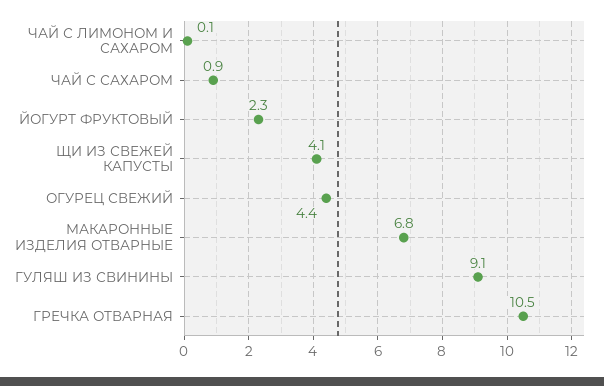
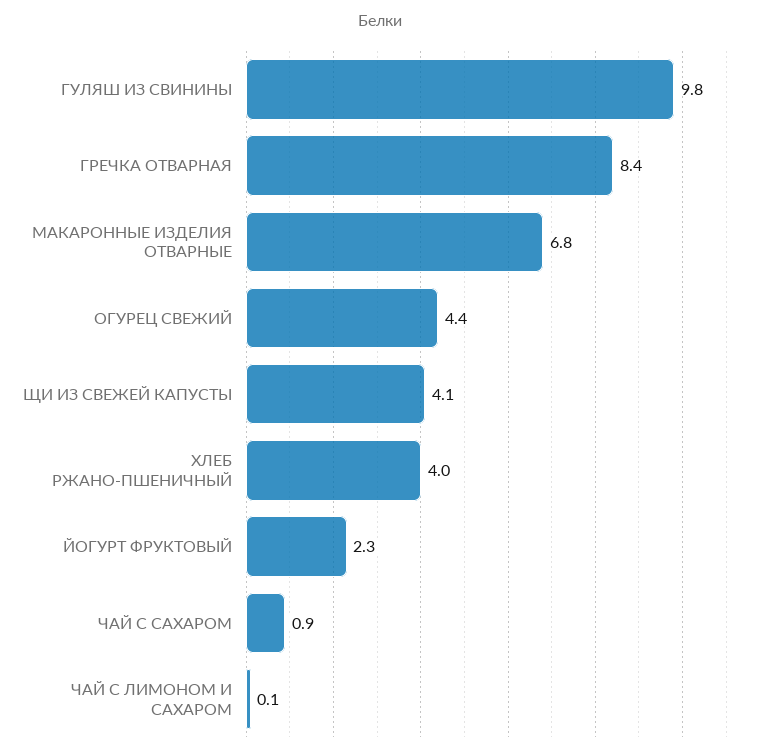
  {
    "ЧАЙ С ЛИМОНОМ И САХАРОМ": 0.1,
    "ЧАЙ С САХАРОМ": 0.9,
    "ЙОГУРТ ФРУКТОВЫЙ": 2.3,
    "ЩИ ИЗ СВЕЖЕЙ КАПУСТЫ": 4.1,
    "ОГУРЕЦ СВЕЖИЙ": 4.4,
    "МАКАРОННЫЕ ИЗДЕЛИЯ ОТВАРНЫЕ": 6.8,
-   "ГУЛЯШ ИЗ СВИНИНЫ": 9.1,
+   "ГУЛЯШ ИЗ СВИНИНЫ": 9.8,
-   "ГРЕЧКА ОТВАРНАЯ": 10.5
+   "ГРЕЧКА ОТВАРНАЯ": 8.4,
+   "ХЛЕБ РЖАНО-ПШЕНИЧНЫЙ": 4
  }

